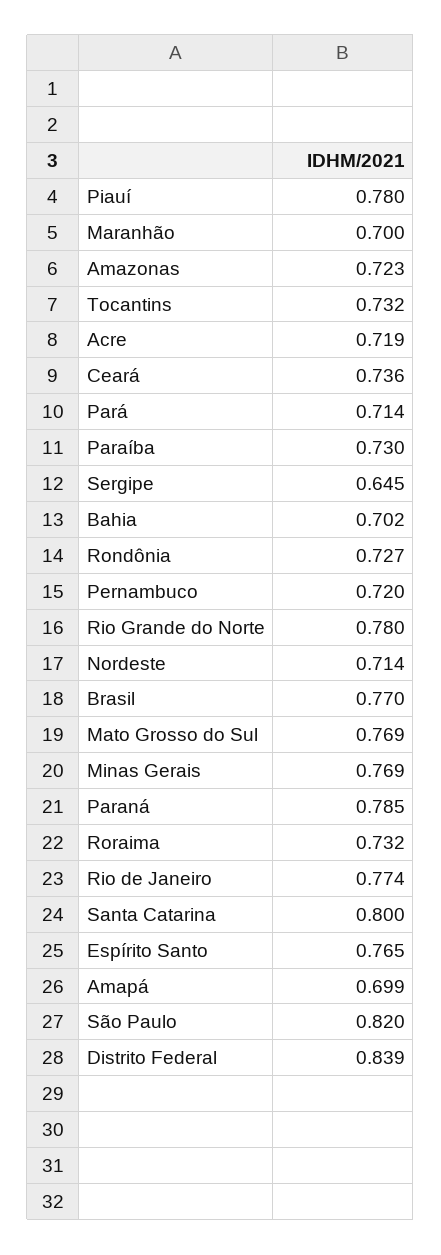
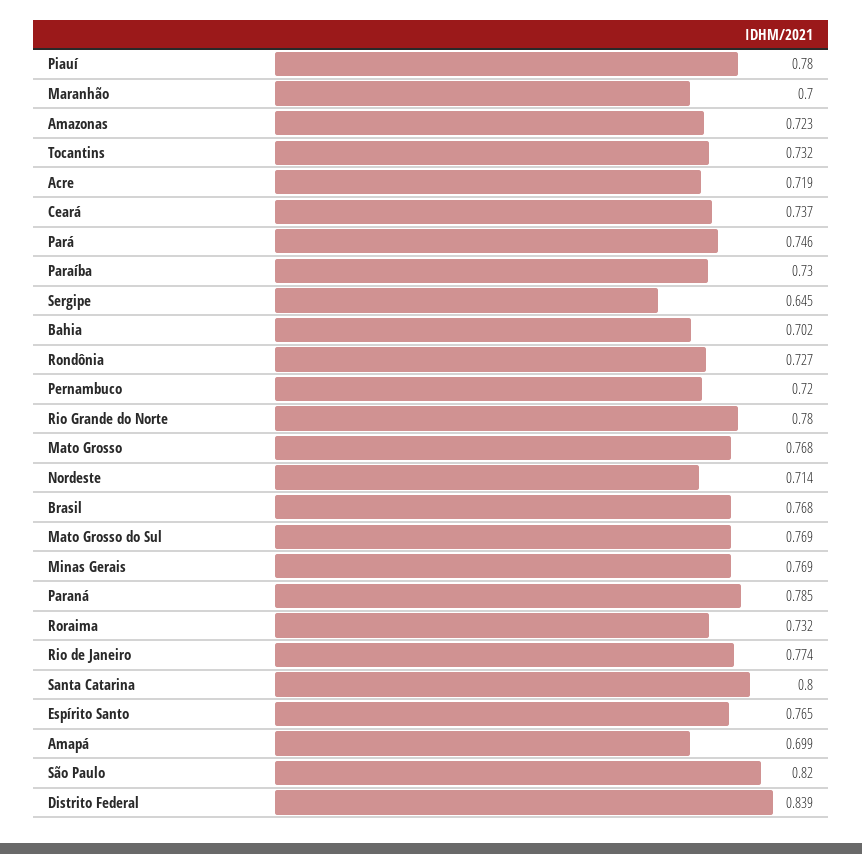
  {
    "Piauí": 0.78,
    "Maranhão": 0.7,
    "Amazonas": 0.723,
    "Tocantins": 0.732,
    "Acre": 0.719,
-   "Ceará": 0.736,
+   "Ceará": 0.737,
-   "Pará": 0.714,
+   "Pará": 0.746,
    "Paraíba": 0.73,
    "Sergipe": 0.645,
    "Bahia": 0.702,
    "Rondônia": 0.727,
    "Pernambuco": 0.72,
    "Rio Grande do Norte": 0.78,
    "Nordeste": 0.714,
-   "Brasil": 0.77,
+   "Brasil": 0.768,
    "Mato Grosso do Sul": 0.769,
    "Minas Gerais": 0.769,
    "Paraná": 0.785,
    "Roraima": 0.732,
    "Rio de Janeiro": 0.774,
    "Santa Catarina": 0.8,
    "Espírito Santo": 0.765,
    "Amapá": 0.699,
    "São Paulo": 0.82,
-   "Distrito Federal": 0.839
+   "Distrito Federal": 0.839,
+   "Mato Grosso": 0.768
  }

